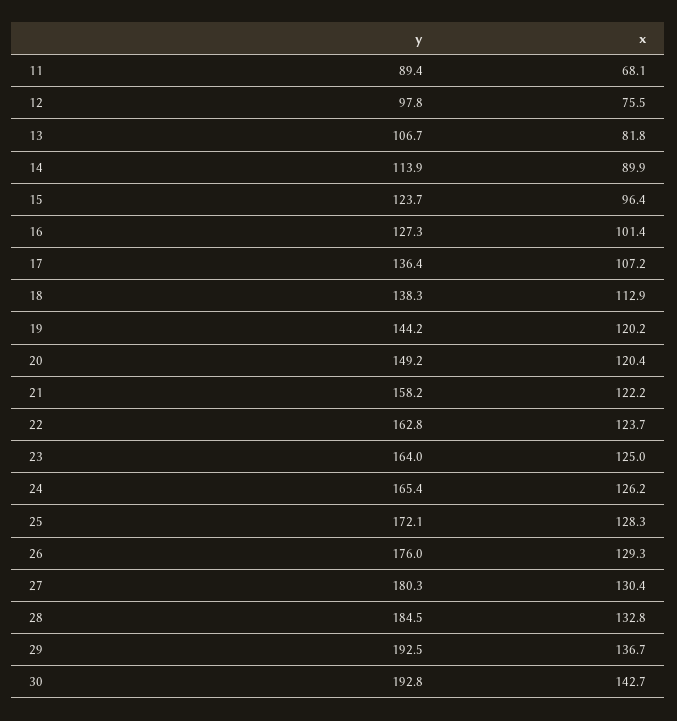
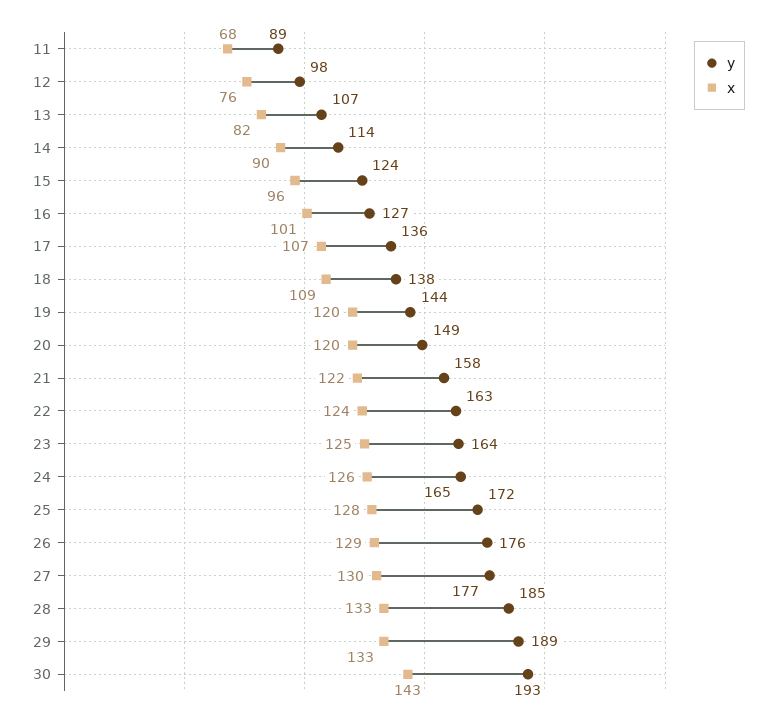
  {
    "y": {
      "11": 89.4,
      "12": 97.8,
      "13": 106.7,
      "14": 113.9,
      "15": 123.7,
      "16": 127.3,
      "17": 136.4,
      "18": 138.3,
      "19": 144.2,
      "20": 149.2,
      "21": 158.2,
      "22": 162.8,
      "23": 164,
      "24": 165.4,
      "25": 172.1,
      "26": 176,
-     "27": 180.3,
+     "27": 177,
      "28": 184.5,
-     "29": 192.5,
+     "29": 189,
      "30": 192.8
    },
    "x": {
      "11": 68.1,
      "12": 75.5,
      "13": 81.8,
      "14": 89.9,
      "15": 96.4,
      "16": 101.4,
      "17": 107.2,
-     "18": 112.9,
+     "18": 109,
      "19": 120.2,
      "20": 120.4,
      "21": 122.2,
      "22": 123.7,
      "23": 125,
      "24": 126.2,
      "25": 128.3,
      "26": 129.3,
      "27": 130.4,
      "28": 132.8,
-     "29": 136.7,
+     "29": 133,
      "30": 142.7
    }
  }

